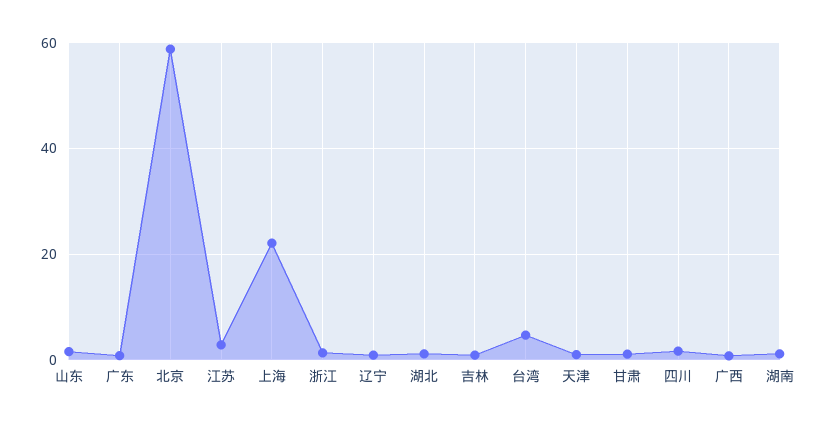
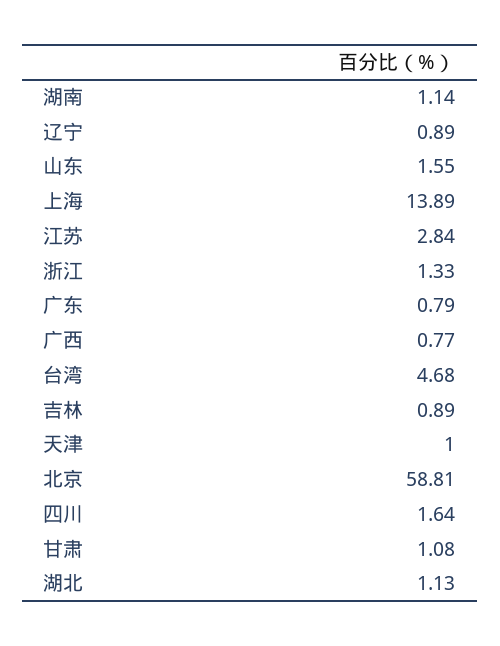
  {
    "山东": 1.55,
    "广东": 0.79,
    "北京": 58.81,
    "江苏": 2.84,
-   "上海": 22,
+   "上海": 13.89,
    "浙江": 1.33,
    "辽宁": 0.89,
    "湖北": 1.13,
    "吉林": 0.89,
    "台湾": 4.68,
    "天津": 1,
    "甘肃": 1.08,
    "四川": 1.64,
    "广西": 0.77,
    "湖南": 1.14
  }

